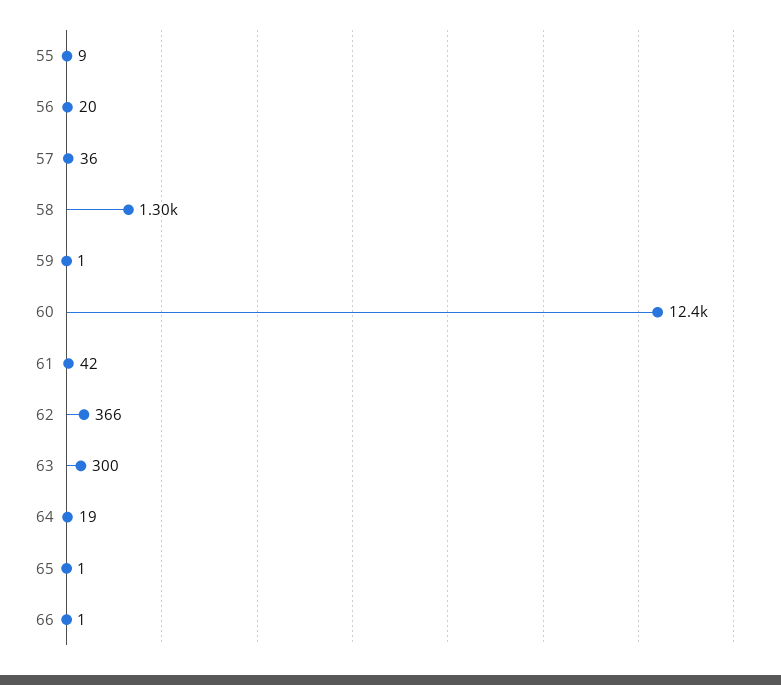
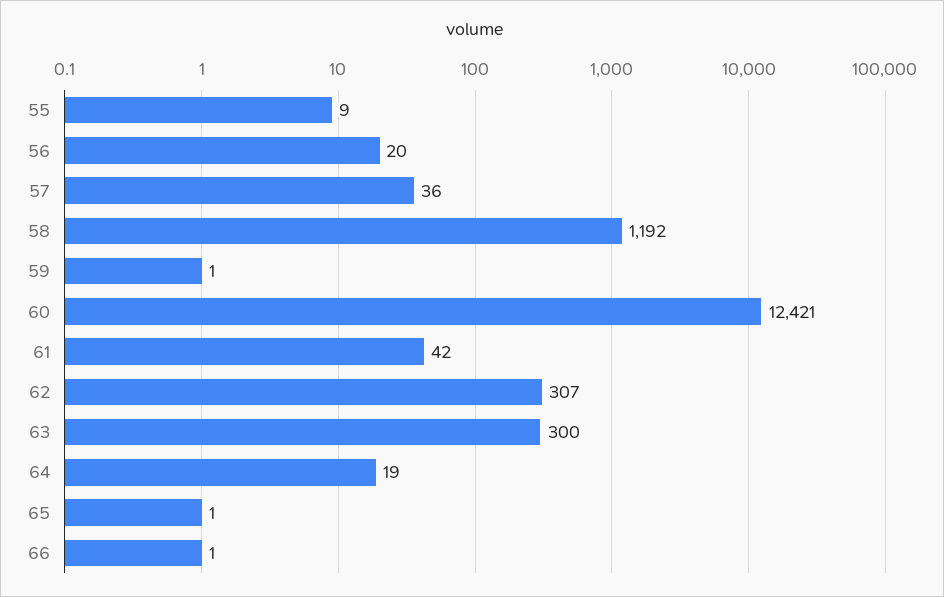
  {
    "55": 9,
    "56": 20,
    "57": 36,
-   "58": 1300,
+   "58": 1192,
    "59": 1,
    "60": 12421,
    "61": 42,
-   "62": 366,
+   "62": 307,
    "63": 300,
    "64": 19,
    "65": 1,
    "66": 1
  }

